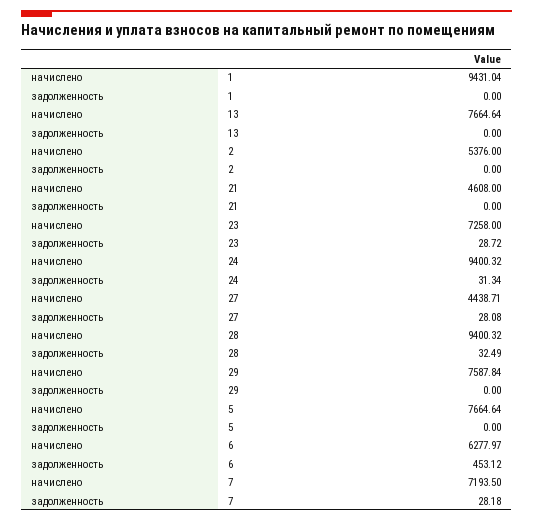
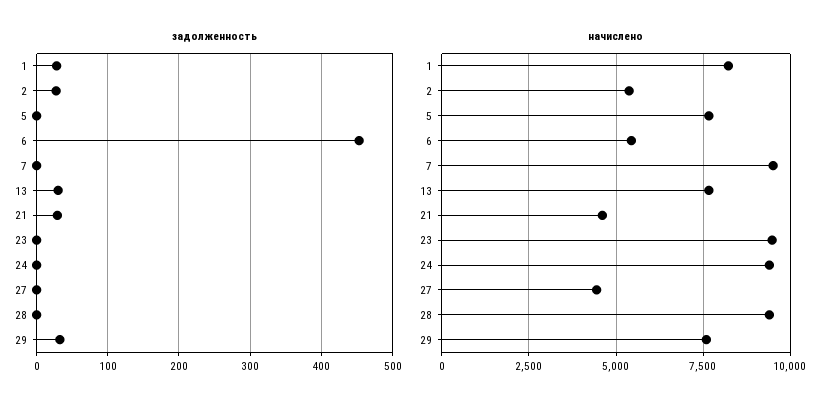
  {
    "начислено": {
-     "1": 9431.04,
+     "1": 8250,
      "13": 7664.64,
      "2": 5376,
      "21": 4608,
-     "23": 7258,
+     "23": 9500,
      "24": 9400.32,
      "27": 4438.71,
      "28": 9400.32,
      "29": 7587.84,
      "5": 7664.64,
-     "6": 6277.97,
+     "6": 5500,
-     "7": 7193.5
+     "7": 9500
    },
    "задолженность": {
-     "1": 0,
+     "1": 30,
-     "13": 0,
+     "13": 30,
-     "2": 0,
+     "2": 30,
-     "21": 0,
+     "21": 30,
-     "23": 28.72,
+     "23": 0,
-     "24": 31.34,
+     "24": 0,
-     "27": 28.08,
+     "27": 0,
-     "28": 32.49,
+     "28": 0,
-     "29": 0,
+     "29": 30,
      "5": 0,
      "6": 453.12,
-     "7": 28.18
+     "7": 0
    }
  }

